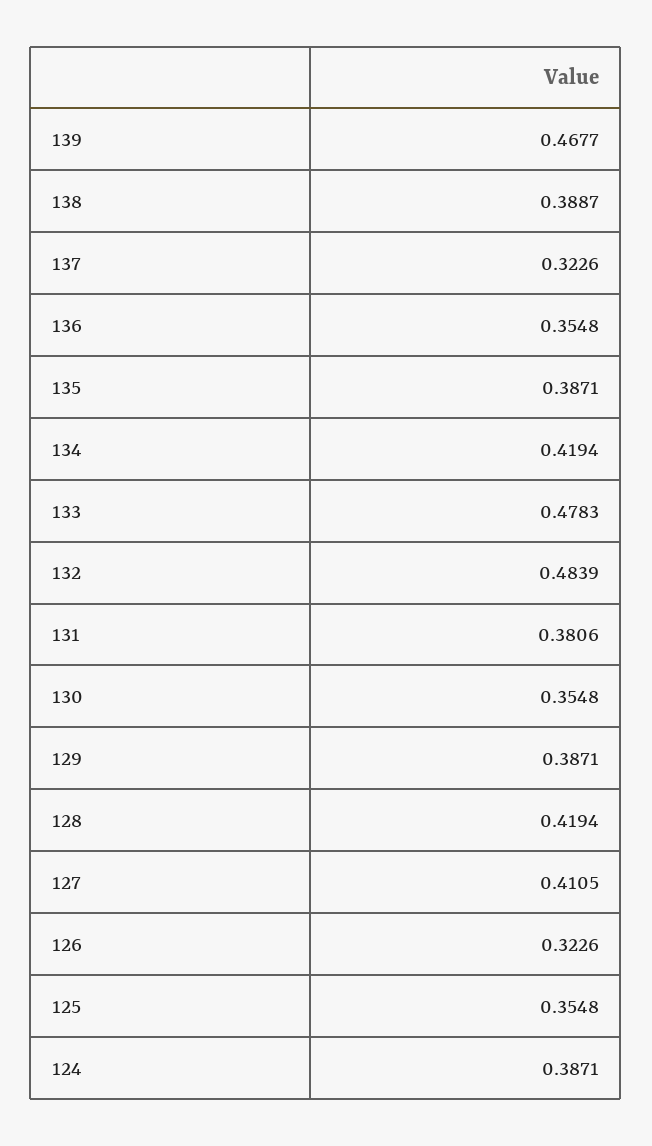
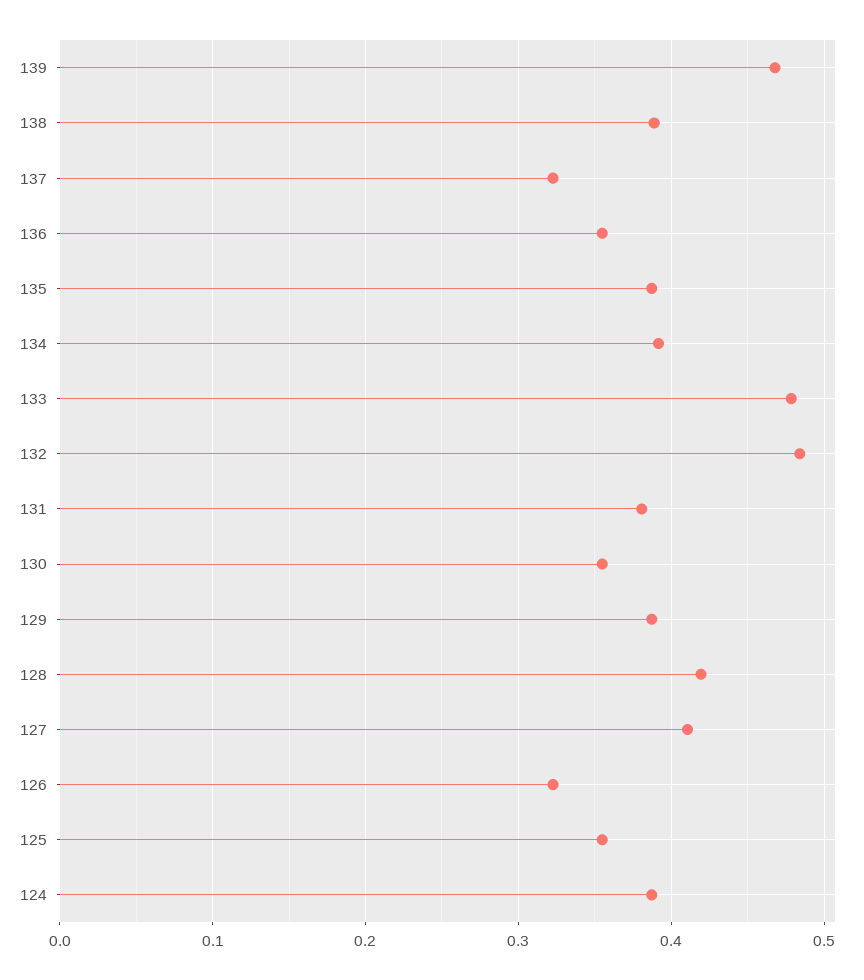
  {
    "139": 0.4677,
    "138": 0.3887,
    "137": 0.3226,
    "136": 0.3548,
    "135": 0.3871,
-   "134": 0.4194,
+   "134": 0.39,
    "133": 0.4783,
    "132": 0.4839,
    "131": 0.3806,
    "130": 0.3548,
    "129": 0.3871,
    "128": 0.4194,
    "127": 0.4105,
    "126": 0.3226,
    "125": 0.3548,
    "124": 0.3871
  }

